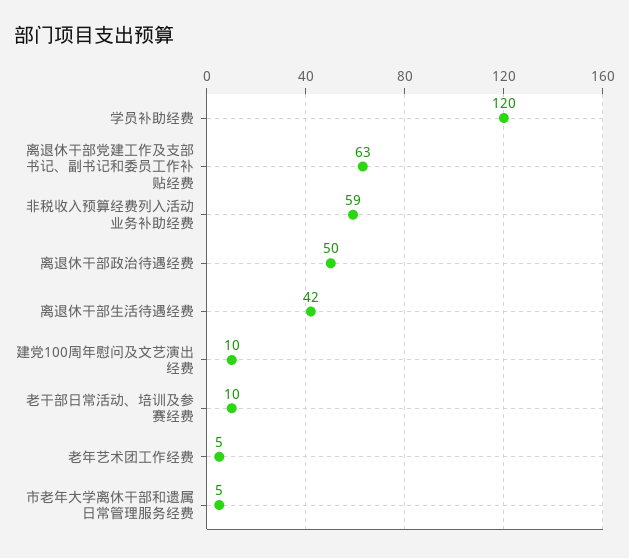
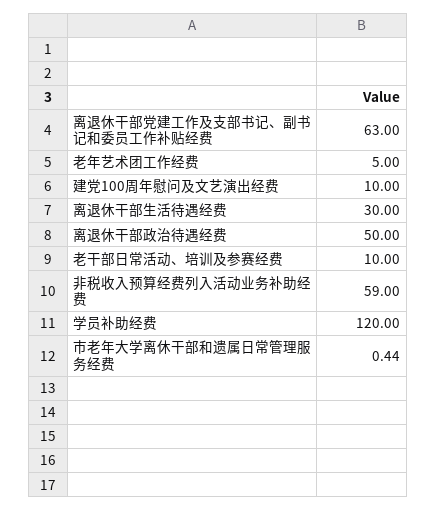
  {
    "学员补助经费": 120,
    "离退休干部党建工作及支部书记、副书记和委员工作补贴经费": 63,
    "非税收入预算经费列入活动业务补助经费": 59,
    "离退休干部政治待遇经费": 50,
-   "离退休干部生活待遇经费": 42,
+   "离退休干部生活待遇经费": 30,
    "建党100周年慰问及文艺演出经费": 10,
    "老干部日常活动、培训及参赛经费": 10,
    "老年艺术团工作经费": 5,
-   "市老年大学离休干部和遗属日常管理服务经费": 5
+   "市老年大学离休干部和遗属日常管理服务经费": 0.44
  }

